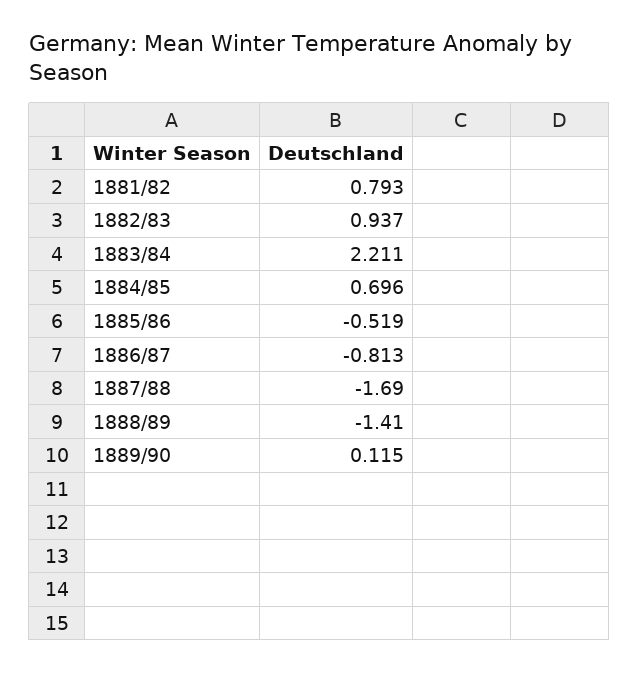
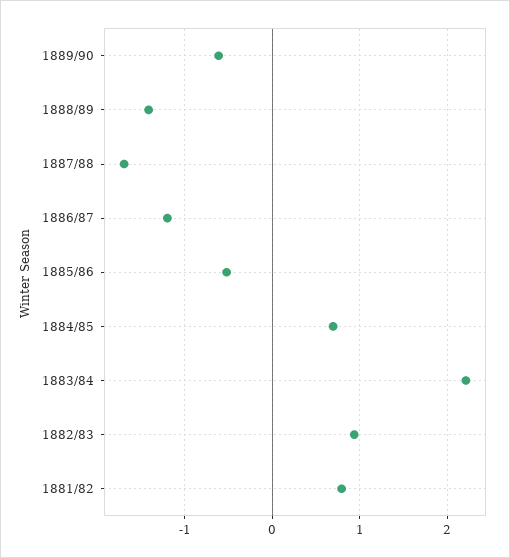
  {
    "1881/82": 0.793,
    "1882/83": 0.937,
    "1883/84": 2.211,
    "1884/85": 0.696,
    "1885/86": -0.519,
-   "1886/87": -0.813,
+   "1886/87": -1.2,
    "1887/88": -1.69,
    "1888/89": -1.41,
-   "1889/90": 0.115
+   "1889/90": -0.6
  }

